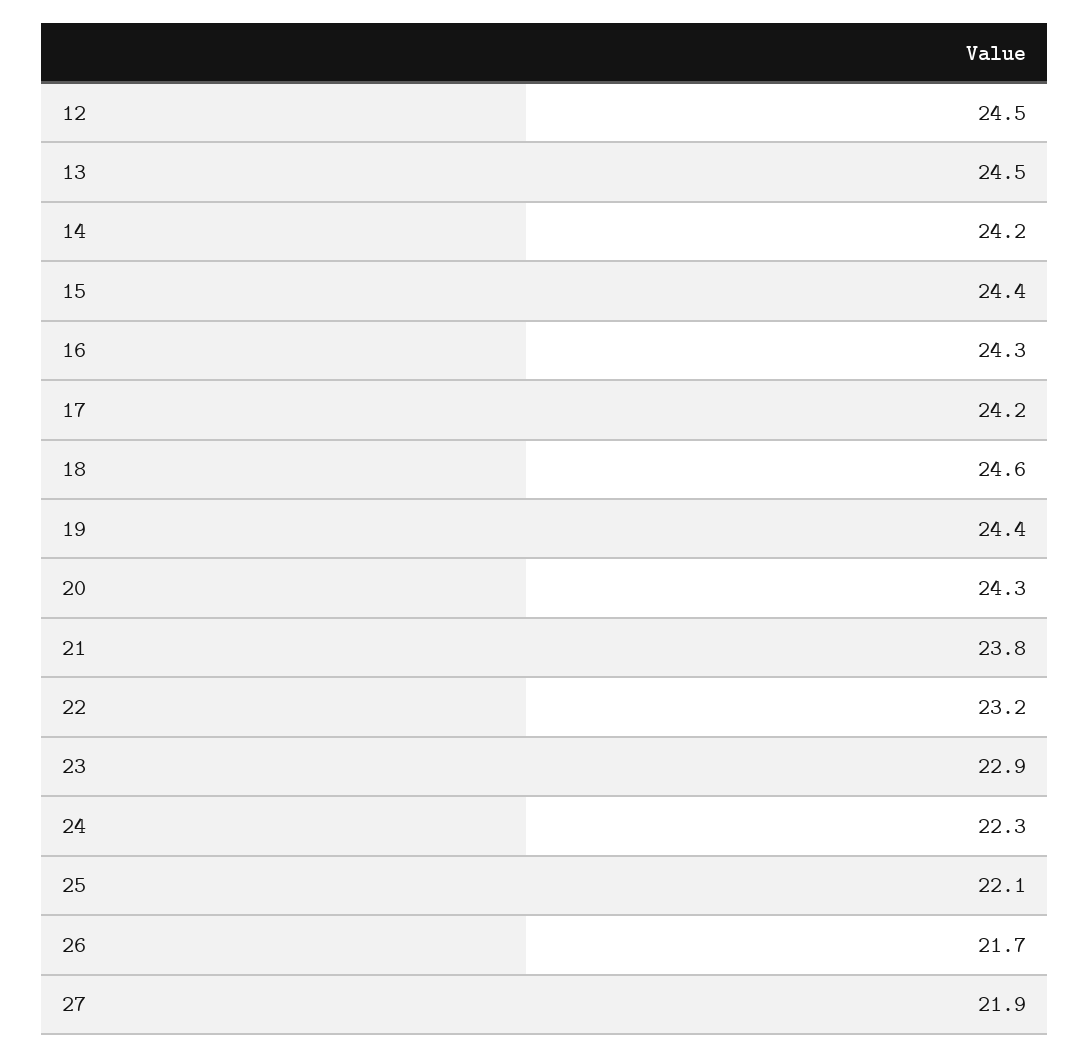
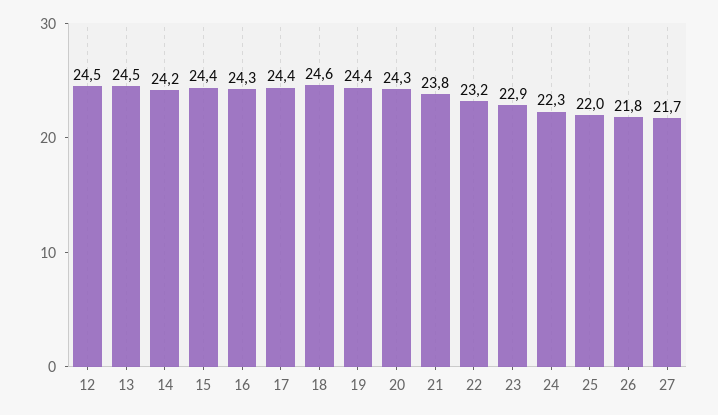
  {
    "12": 24.5,
    "13": 24.5,
    "14": 24.2,
    "15": 24.4,
    "16": 24.3,
-   "17": 24.2,
+   "17": 24.4,
    "18": 24.6,
    "19": 24.4,
    "20": 24.3,
    "21": 23.8,
    "22": 23.2,
    "23": 22.9,
    "24": 22.3,
-   "25": 22.1,
+   "25": 22,
-   "26": 21.7,
+   "26": 21.8,
-   "27": 21.9
+   "27": 21.7
  }

